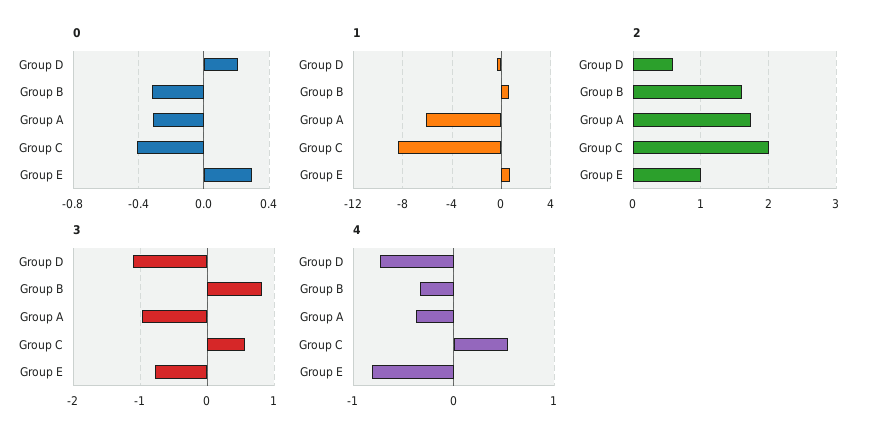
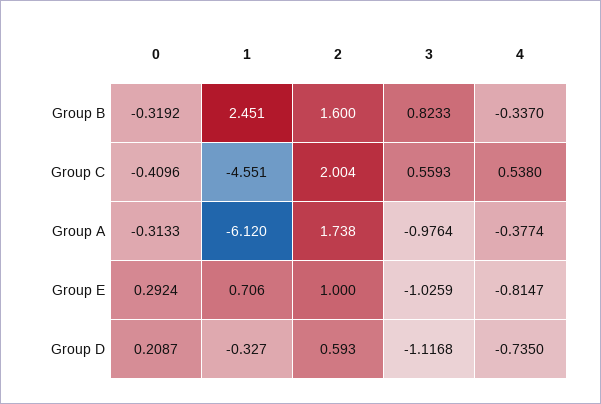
  {
    "0": {
      "Group D": 0.2087,
      "Group B": -0.3192,
      "Group A": -0.3133,
      "Group C": -0.4096,
      "Group E": 0.2924
    },
    "1": {
      "Group D": -0.327,
-     "Group B": 0.5,
+     "Group B": 2.451,
      "Group A": -6.12,
-     "Group C": -8.5,
+     "Group C": -4.551,
      "Group E": 0.706
    },
    "2": {
      "Group D": 0.593,
      "Group B": 1.6,
      "Group A": 1.738,
      "Group C": 2.004,
      "Group E": 1
    },
    "3": {
      "Group D": -1.1168,
      "Group B": 0.8233,
      "Group A": -0.9764,
      "Group C": 0.5593,
-     "Group E": -0.8
+     "Group E": -1.0259
    },
    "4": {
      "Group D": -0.735,
      "Group B": -0.337,
      "Group A": -0.3774,
      "Group C": 0.538,
      "Group E": -0.8147
    }
  }

